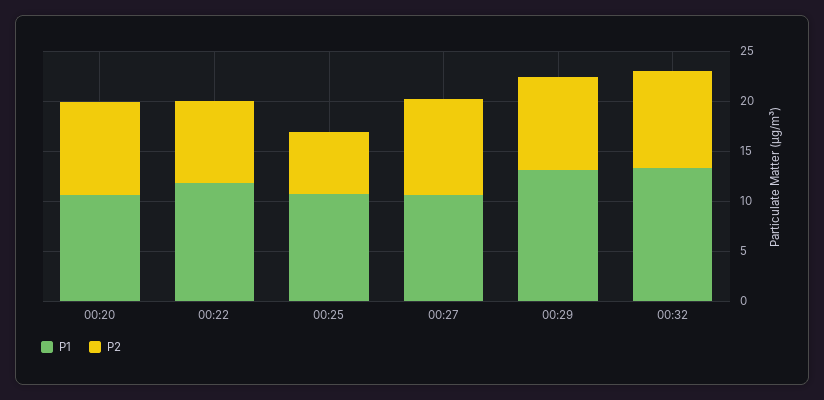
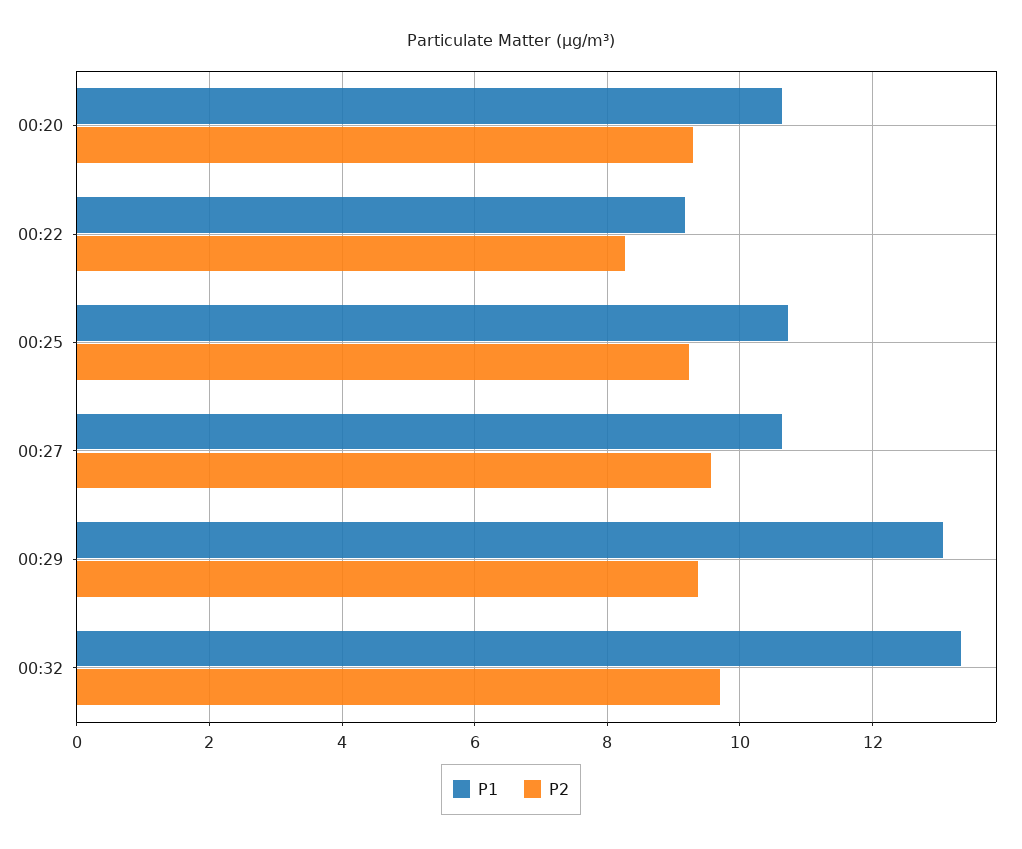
  {
    "P1": {
      "00:20": 10.6,
-     "00:22": 12,
+     "00:22": 9.2,
      "00:25": 10.8,
      "00:27": 10.6,
      "00:29": 13,
      "00:32": 13.4
    },
    "P2": {
      "00:20": 9.4,
      "00:22": 8.2,
-     "00:25": 6,
+     "00:25": 9.2,
      "00:27": 9.6,
      "00:29": 9.4,
      "00:32": 9.8
    }
  }

